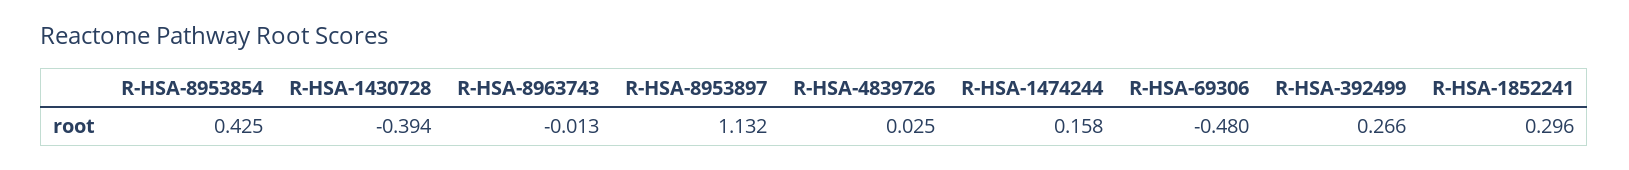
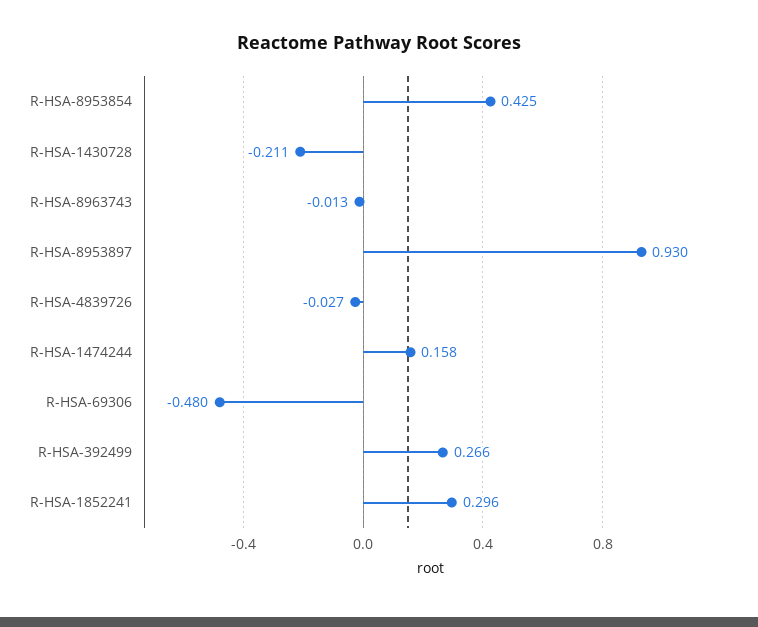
  {
    "R-HSA-8953854": 0.425,
-   "R-HSA-1430728": -0.394,
+   "R-HSA-1430728": -0.211,
    "R-HSA-8963743": -0.013,
-   "R-HSA-8953897": 1.132,
+   "R-HSA-8953897": 0.93,
-   "R-HSA-4839726": 0.025,
+   "R-HSA-4839726": -0.027,
    "R-HSA-1474244": 0.158,
    "R-HSA-69306": -0.48,
    "R-HSA-392499": 0.266,
    "R-HSA-1852241": 0.296
  }

